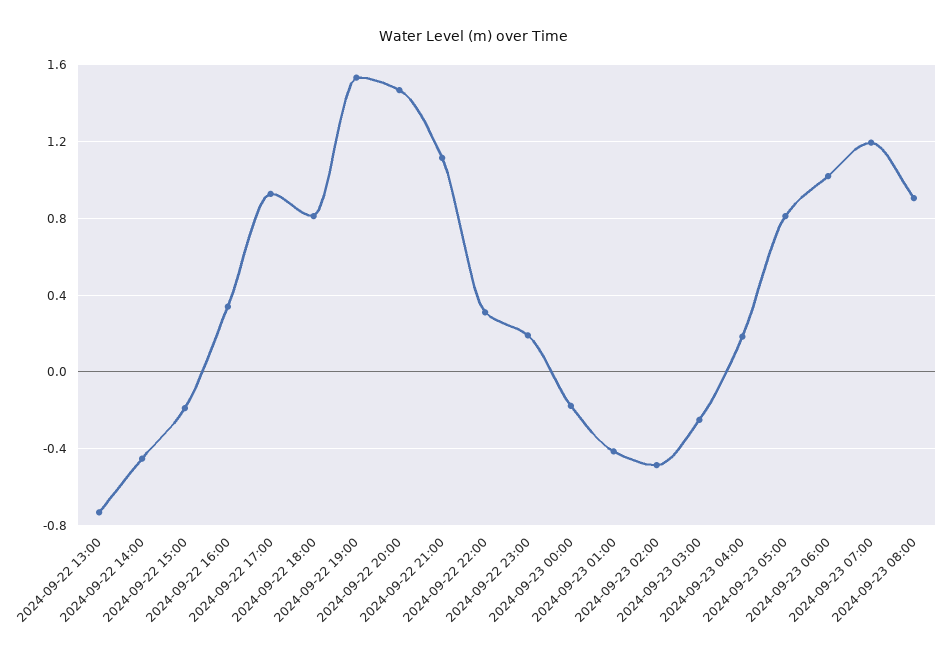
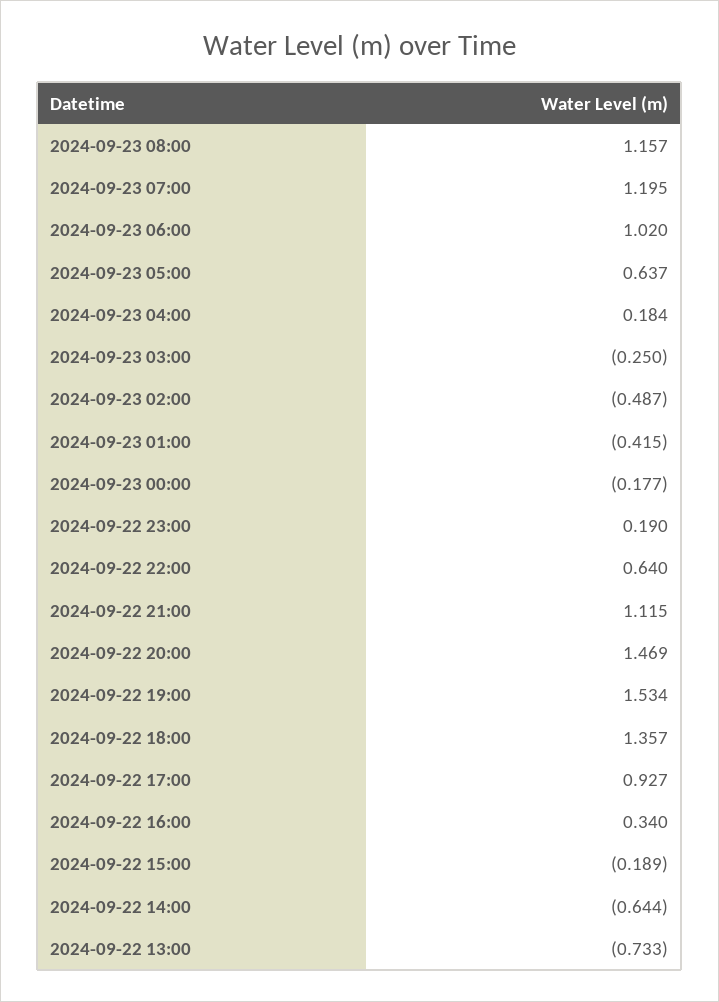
  {
    "2024-09-22 13:00": -0.733,
-   "2024-09-22 14:00": -0.45,
+   "2024-09-22 14:00": -0.644,
    "2024-09-22 15:00": -0.189,
    "2024-09-22 16:00": 0.34,
    "2024-09-22 17:00": 0.927,
-   "2024-09-22 18:00": 0.8,
+   "2024-09-22 18:00": 1.357,
    "2024-09-22 19:00": 1.534,
    "2024-09-22 20:00": 1.469,
    "2024-09-22 21:00": 1.115,
-   "2024-09-22 22:00": 0.3,
+   "2024-09-22 22:00": 0.64,
    "2024-09-22 23:00": 0.19,
    "2024-09-23 00:00": -0.177,
    "2024-09-23 01:00": -0.415,
    "2024-09-23 02:00": -0.487,
    "2024-09-23 03:00": -0.25,
    "2024-09-23 04:00": 0.184,
-   "2024-09-23 05:00": 0.8,
+   "2024-09-23 05:00": 0.637,
    "2024-09-23 06:00": 1.02,
    "2024-09-23 07:00": 1.195,
-   "2024-09-23 08:00": 0.9
+   "2024-09-23 08:00": 1.157
  }

